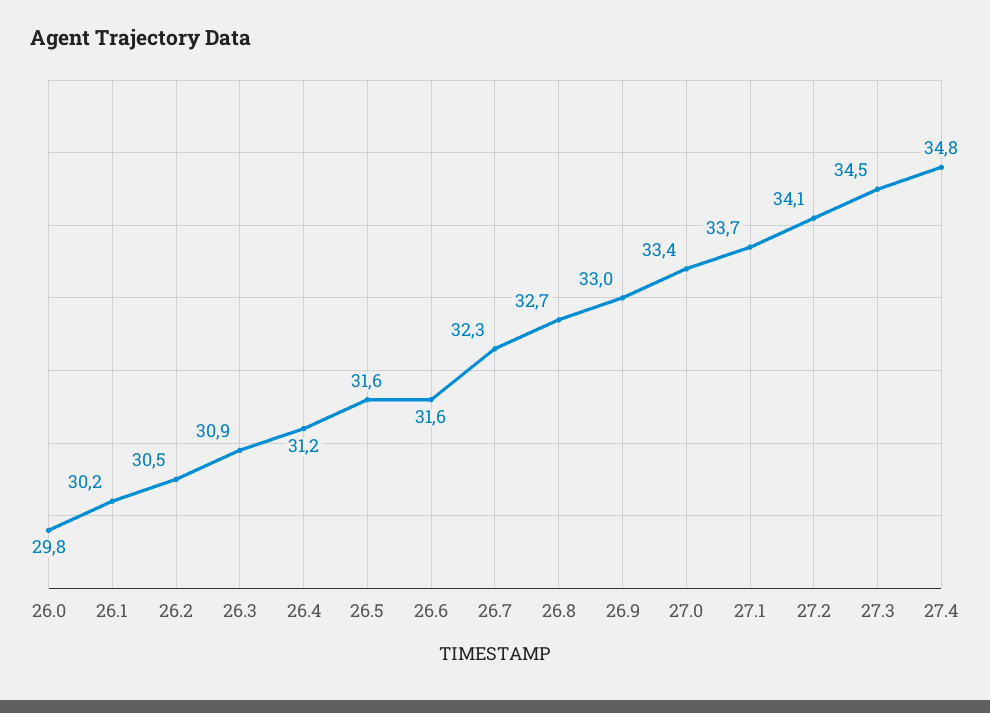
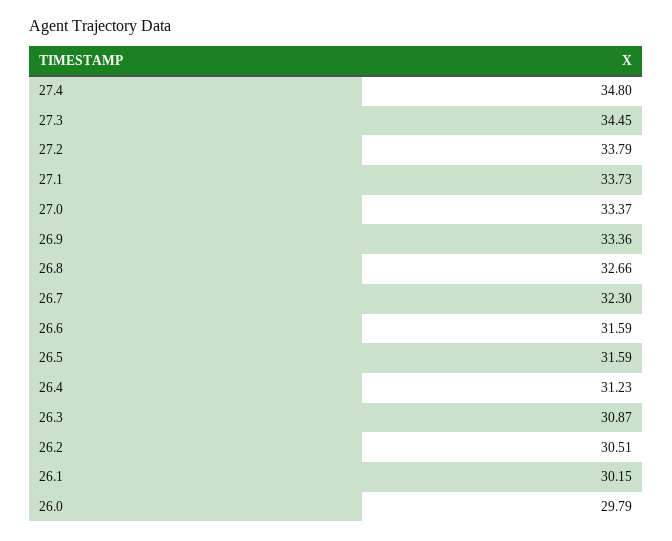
  {
    "26.0": 29.79,
    "26.1": 30.15,
    "26.2": 30.51,
    "26.3": 30.87,
    "26.4": 31.23,
    "26.5": 31.59,
    "26.6": 31.59,
    "26.7": 32.3,
    "26.8": 32.66,
-   "26.9": 33,
+   "26.9": 33.36,
    "27.0": 33.37,
    "27.1": 33.73,
-   "27.2": 34.1,
+   "27.2": 33.79,
    "27.3": 34.45,
    "27.4": 34.8
  }

